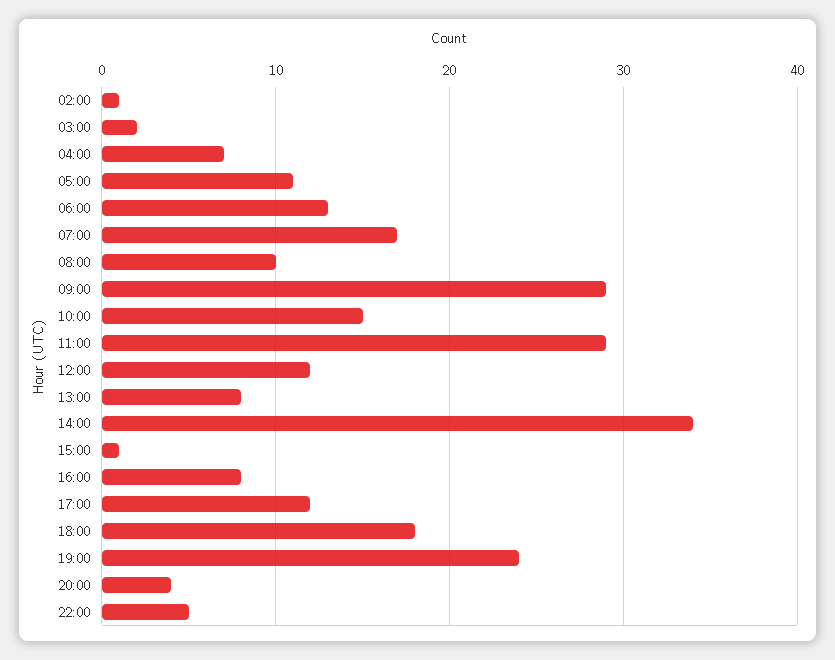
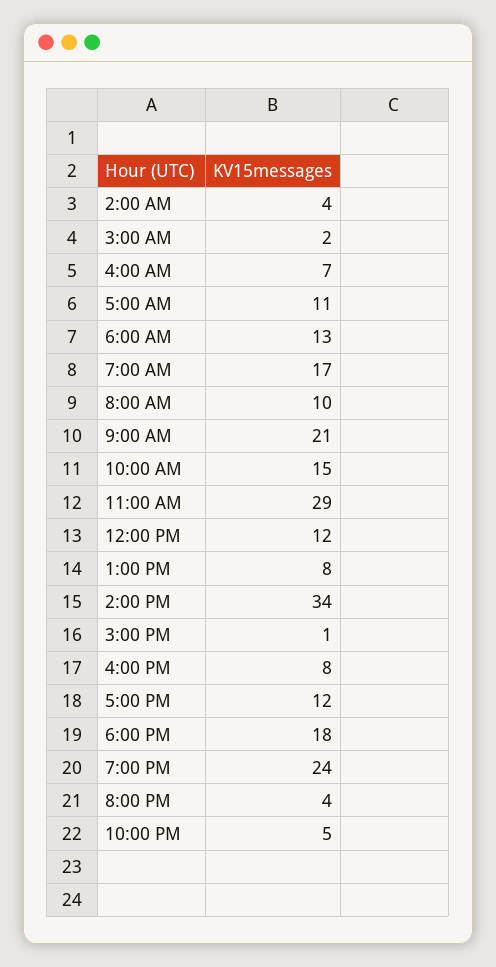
  {
-   "02:00": 1,
+   "02:00": 4,
    "03:00": 2,
    "04:00": 7,
    "05:00": 11,
    "06:00": 13,
    "07:00": 17,
    "08:00": 10,
-   "09:00": 29,
+   "09:00": 21,
    "10:00": 15,
    "11:00": 29,
    "12:00": 12,
    "13:00": 8,
    "14:00": 34,
    "15:00": 1,
    "16:00": 8,
    "17:00": 12,
    "18:00": 18,
    "19:00": 24,
    "20:00": 4,
    "22:00": 5
  }

